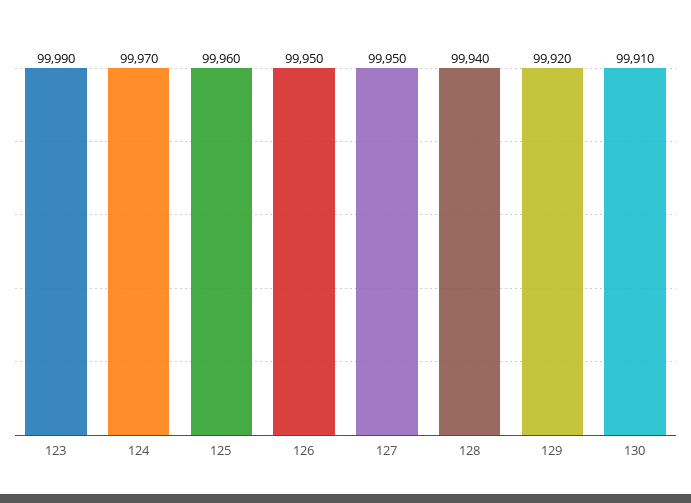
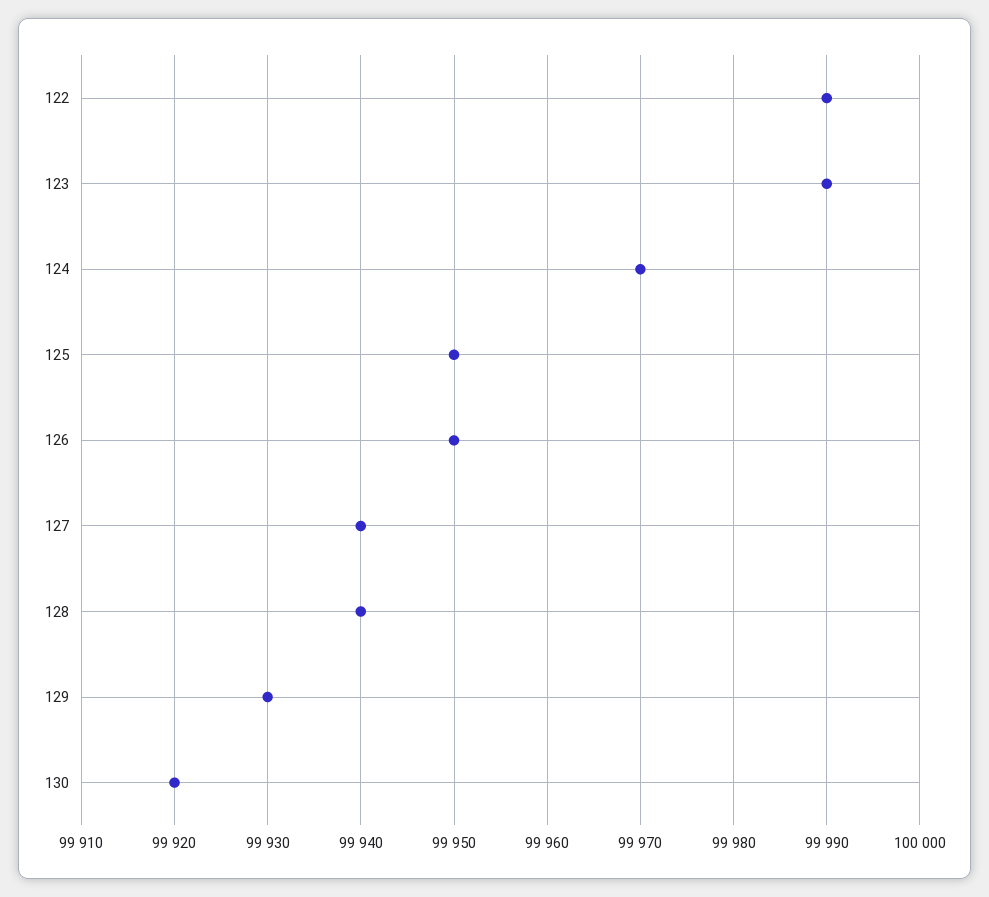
  {
    "123": 99990,
    "124": 99970,
-   "125": 99960,
+   "125": 99950,
    "126": 99950,
-   "127": 99950,
+   "127": 99940,
    "128": 99940,
-   "129": 99920,
+   "129": 99930,
-   "130": 99910
+   "130": 99920,
+   "122": 99990
  }

